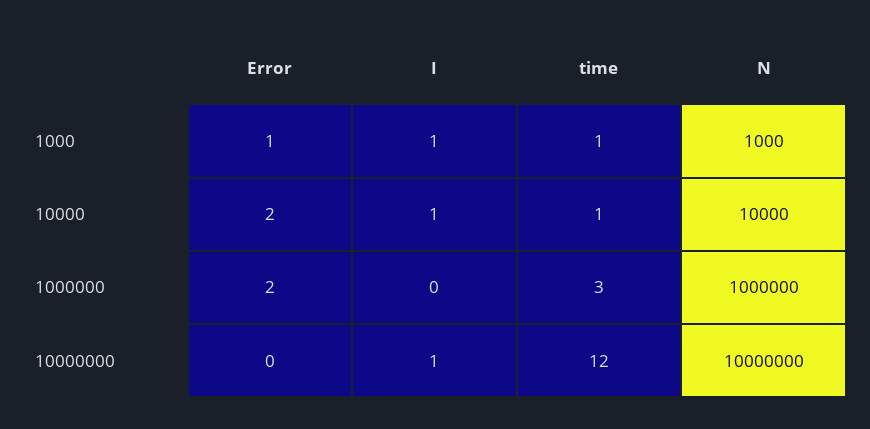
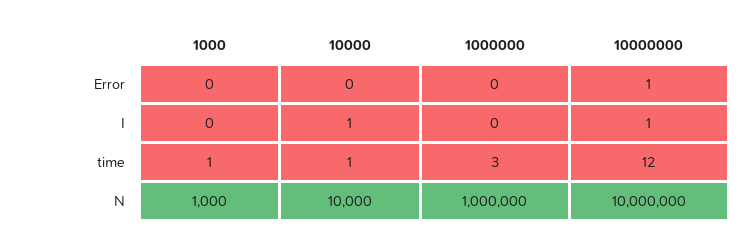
  {
    "Error": {
-     "1000": 1,
+     "1000": 0,
-     "10000": 2,
+     "10000": 0,
-     "1000000": 2,
+     "1000000": 0,
-     "10000000": 0
+     "10000000": 1
    },
    "I": {
-     "1000": 1,
+     "1000": 0,
      "10000": 1,
      "1000000": 0,
      "10000000": 1
    },
    "time": {
      "1000": 1,
      "10000": 1,
      "1000000": 3,
      "10000000": 12
    },
    "N": {
      "1000": 1000,
      "10000": 10000,
      "1000000": 1000000,
      "10000000": 10000000
    }
  }

